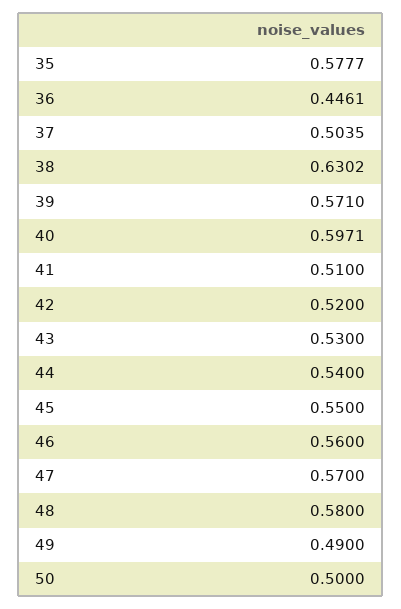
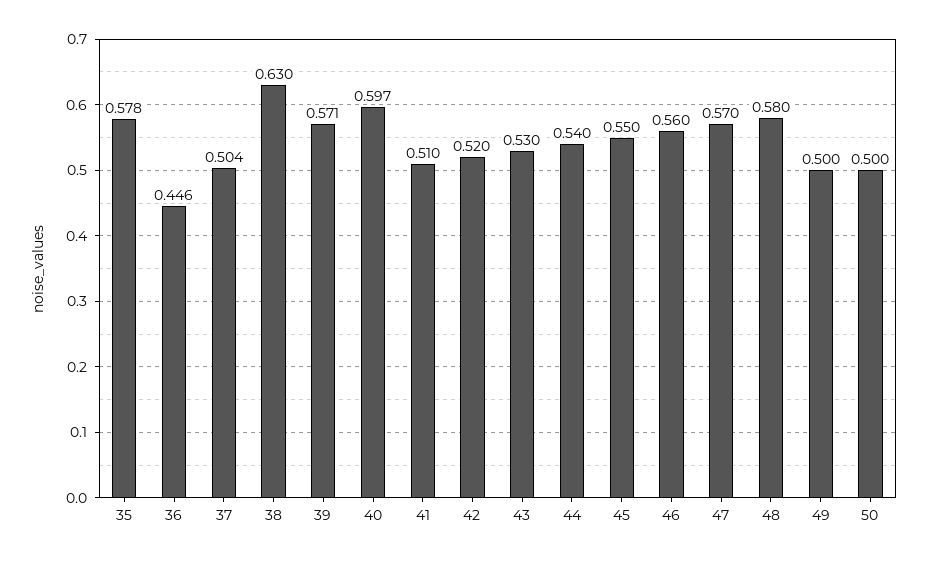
  {
    "35": 0.5777,
    "36": 0.4461,
    "37": 0.5035,
    "38": 0.6302,
    "39": 0.571,
    "40": 0.5971,
    "41": 0.51,
    "42": 0.52,
    "43": 0.53,
    "44": 0.54,
    "45": 0.55,
    "46": 0.56,
    "47": 0.57,
    "48": 0.58,
-   "49": 0.49,
+   "49": 0.5,
    "50": 0.5
  }

